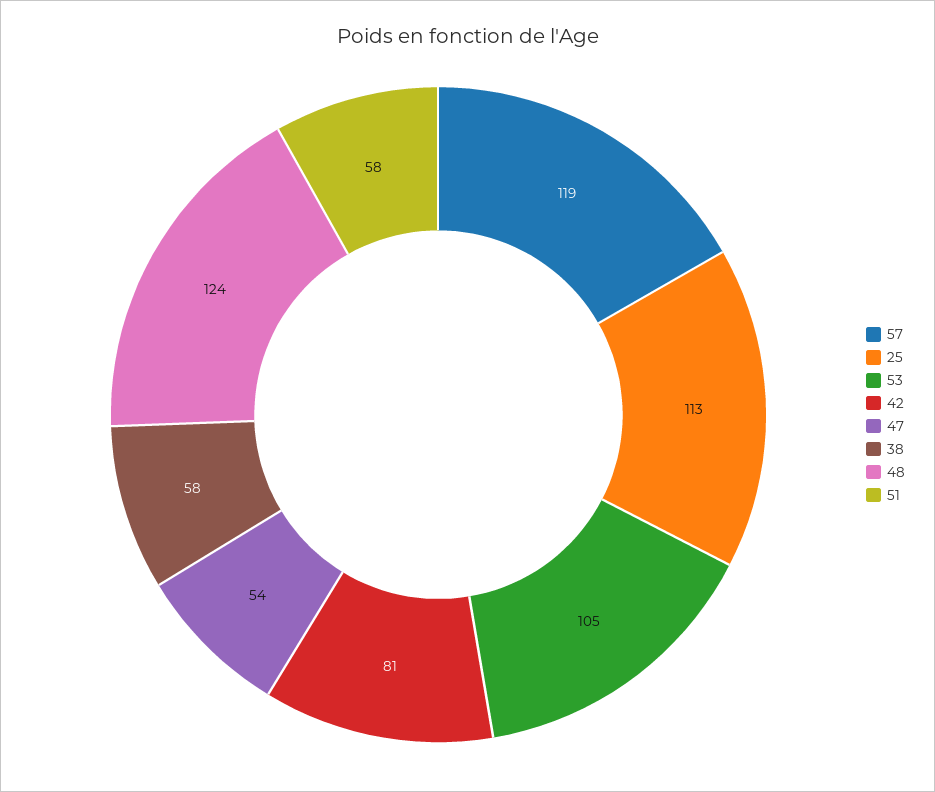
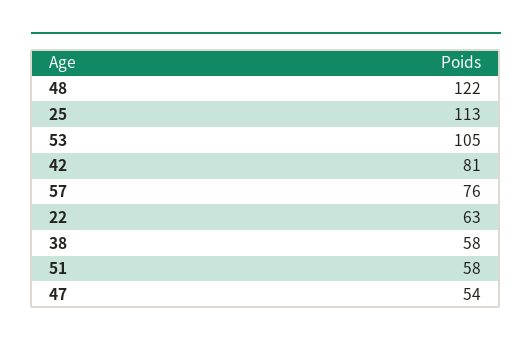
  {
-   "57": 119,
+   "57": 76,
    "25": 113,
    "53": 105,
    "42": 81,
    "47": 54,
    "38": 58,
-   "48": 124,
+   "48": 122,
-   "51": 58
+   "51": 58,
+   "22": 63
  }

